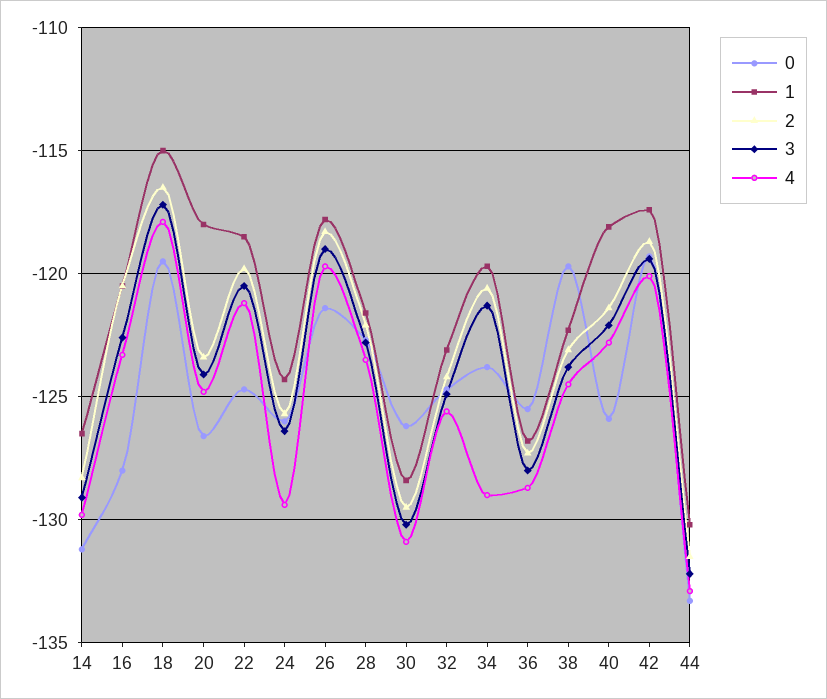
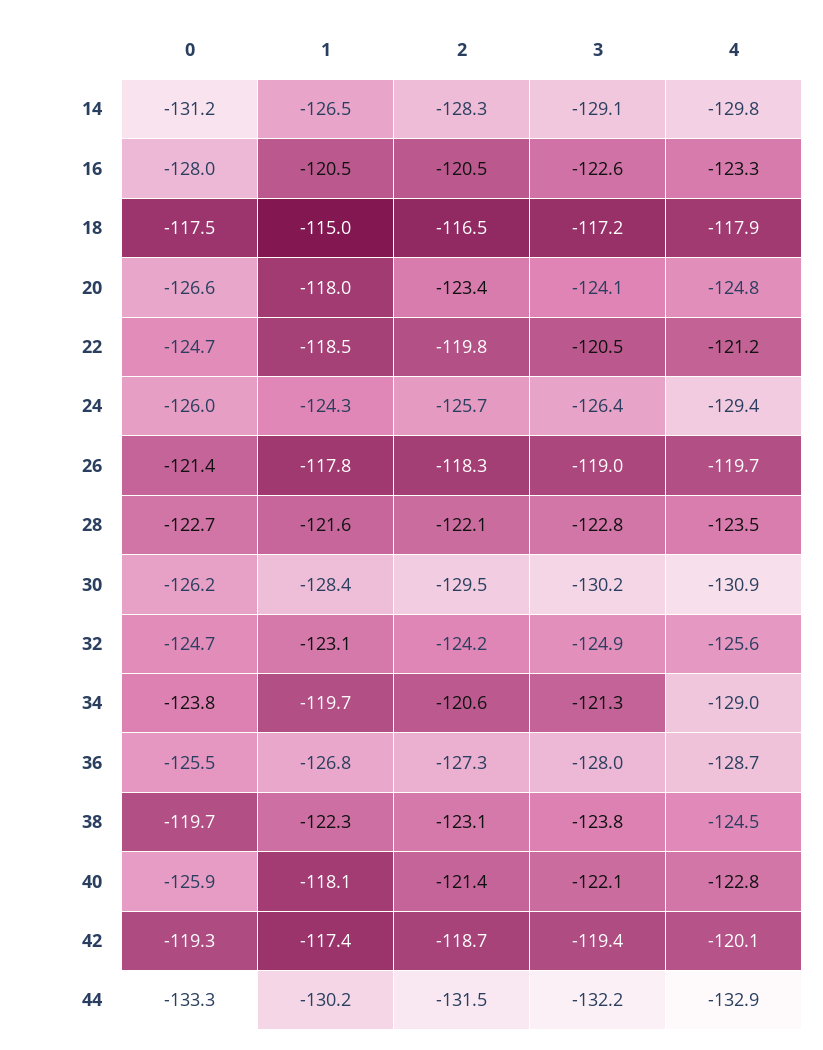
  {
    "0": {
      "14": -131.2,
      "16": -128,
-     "18": -119.5,
+     "18": -117.5,
      "20": -126.6,
      "22": -124.7,
      "24": -126,
      "26": -121.4,
      "28": -122.7,
      "30": -126.2,
      "32": -124.7,
      "34": -123.8,
      "36": -125.5,
      "38": -119.7,
      "40": -125.9,
      "42": -119.3,
      "44": -133.3
    },
    "1": {
      "14": -126.5,
      "16": -120.5,
      "18": -115,
      "20": -118,
      "22": -118.5,
      "24": -124.3,
      "26": -117.8,
      "28": -121.6,
      "30": -128.4,
      "32": -123.1,
      "34": -119.7,
      "36": -126.8,
      "38": -122.3,
      "40": -118.1,
      "42": -117.4,
      "44": -130.2
    },
    "2": {
      "14": -128.3,
      "16": -120.5,
      "18": -116.5,
      "20": -123.4,
      "22": -119.8,
      "24": -125.7,
      "26": -118.3,
      "28": -122.1,
      "30": -129.5,
      "32": -124.2,
      "34": -120.6,
      "36": -127.3,
      "38": -123.1,
      "40": -121.4,
      "42": -118.7,
      "44": -131.5
    },
    "3": {
      "14": -129.1,
      "16": -122.6,
      "18": -117.2,
      "20": -124.1,
      "22": -120.5,
      "24": -126.4,
      "26": -119,
      "28": -122.8,
      "30": -130.2,
      "32": -124.9,
      "34": -121.3,
      "36": -128,
      "38": -123.8,
      "40": -122.1,
      "42": -119.4,
      "44": -132.2
    },
    "4": {
      "14": -129.8,
      "16": -123.3,
      "18": -117.9,
      "20": -124.8,
      "22": -121.2,
      "24": -129.4,
      "26": -119.7,
      "28": -123.5,
      "30": -130.9,
      "32": -125.6,
      "34": -129,
      "36": -128.7,
      "38": -124.5,
      "40": -122.8,
      "42": -120.1,
      "44": -132.9
    }
  }

